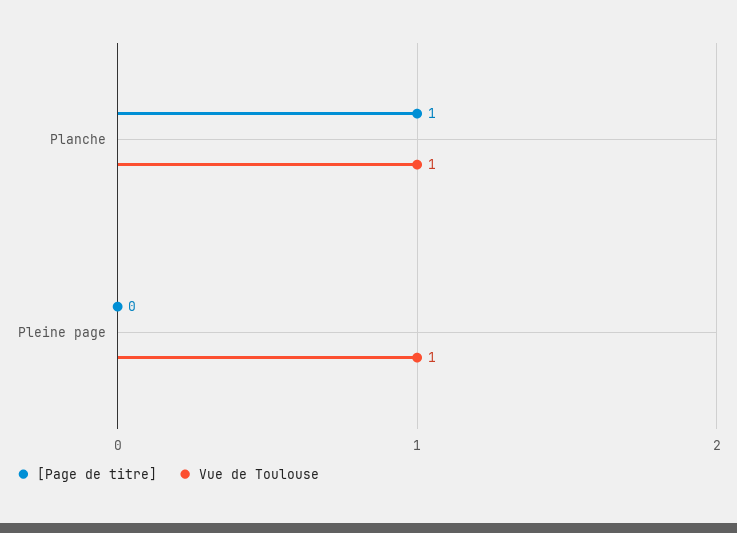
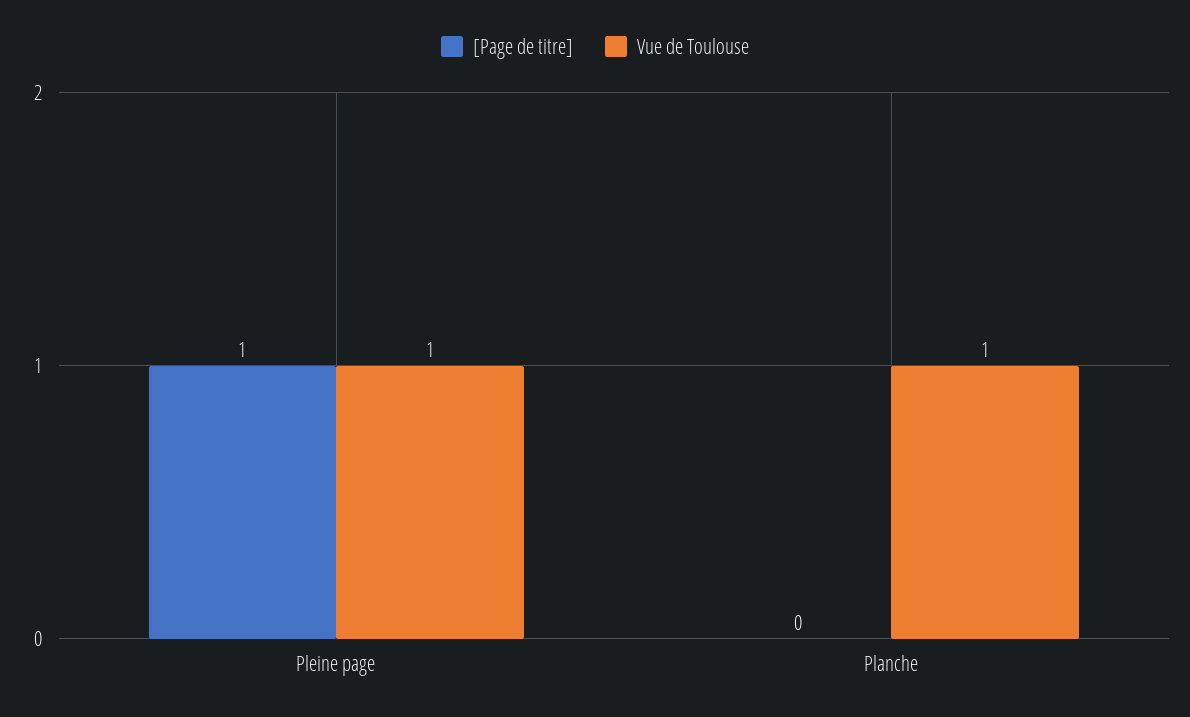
  {
    "[Page de titre]": {
-     "Planche": 1,
+     "Planche": 0,
-     "Pleine page": 0
+     "Pleine page": 1
    },
    "Vue de Toulouse": {
      "Planche": 1,
      "Pleine page": 1
    }
  }

